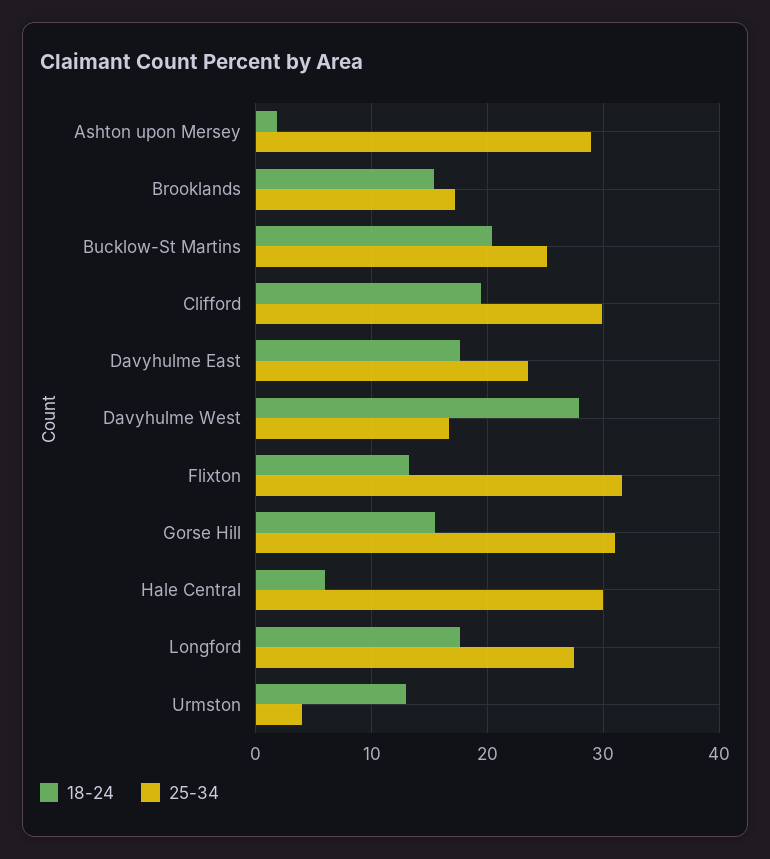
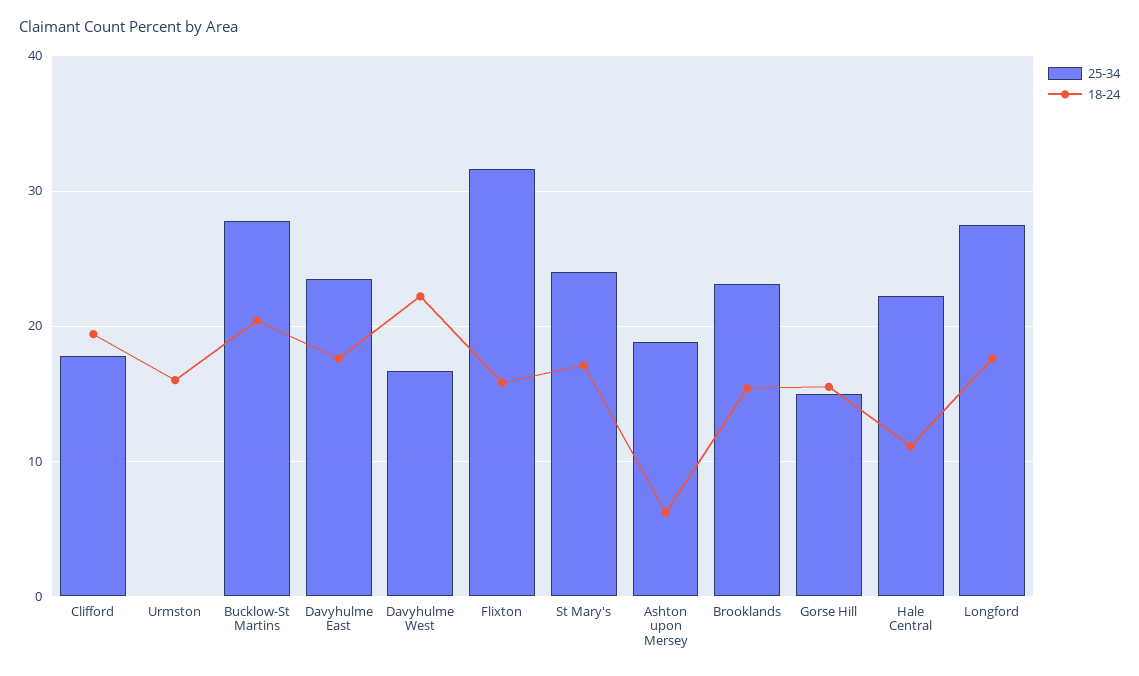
  {
    "18-24": {
-     "Ashton upon Mersey": 2,
+     "Ashton upon Mersey": 6,
      "Brooklands": 15,
      "Bucklow-St Martins": 20,
      "Clifford": 19,
      "Davyhulme East": 18,
-     "Davyhulme West": 28,
+     "Davyhulme West": 22,
-     "Flixton": 13,
+     "Flixton": 16,
      "Gorse Hill": 16,
-     "Hale Central": 6,
+     "Hale Central": 11,
      "Longford": 18,
-     "Urmston": 13
+     "Urmston": 16,
+     "St Mary's": 17
    },
    "25-34": {
-     "Ashton upon Mersey": 29,
+     "Ashton upon Mersey": 19,
-     "Brooklands": 17,
+     "Brooklands": 23,
-     "Bucklow-St Martins": 25,
+     "Bucklow-St Martins": 28,
-     "Clifford": 30,
+     "Clifford": 18,
      "Davyhulme East": 24,
      "Davyhulme West": 17,
      "Flixton": 32,
-     "Gorse Hill": 31,
+     "Gorse Hill": 15,
-     "Hale Central": 30,
+     "Hale Central": 22,
      "Longford": 28,
-     "Urmston": 4
+     "Urmston": 0,
+     "St Mary's": 24
    }
  }

